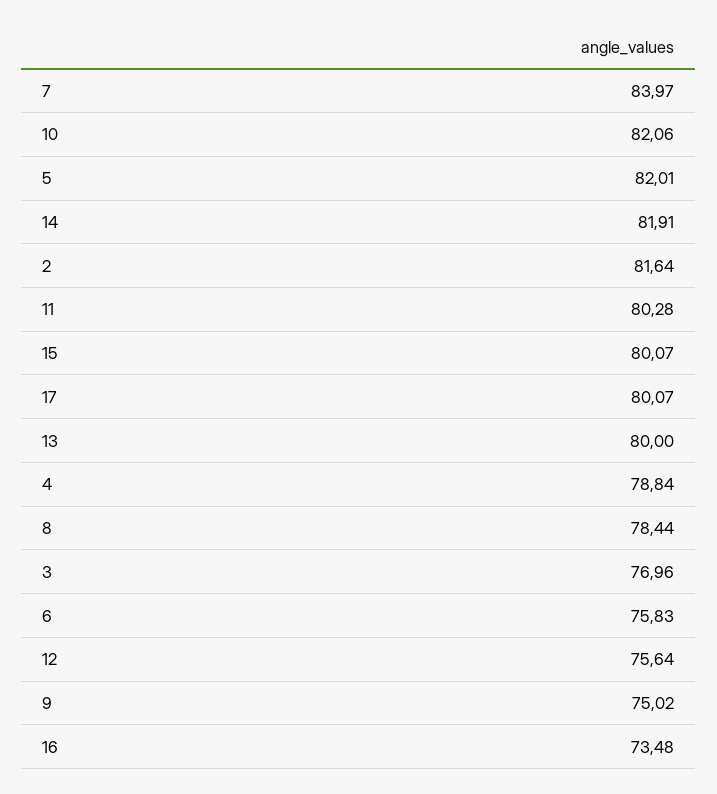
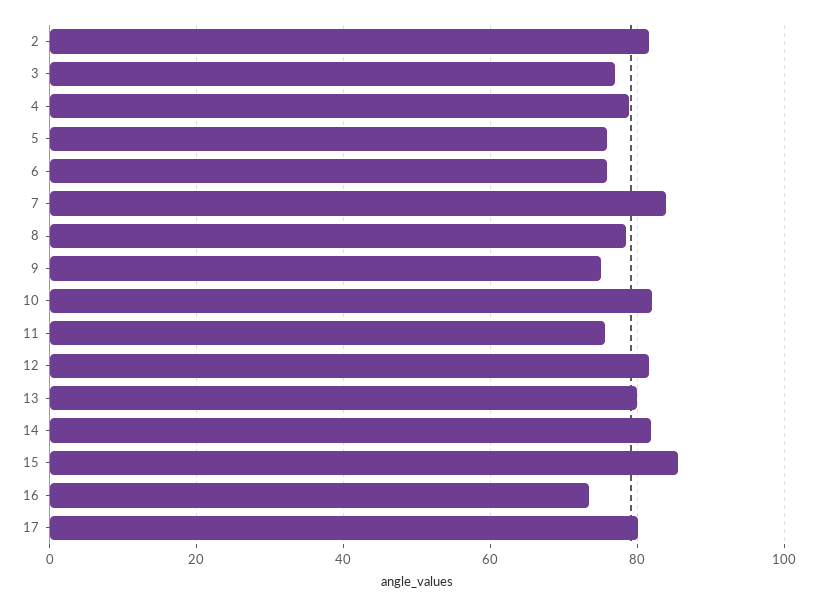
  {
    "7": 83.97,
    "10": 82.06,
-   "5": 82.01,
+   "5": 76,
    "14": 81.91,
    "2": 81.64,
-   "11": 80.28,
+   "11": 76,
-   "15": 80.07,
+   "15": 86,
    "17": 80.07,
    "13": 80,
    "4": 78.84,
    "8": 78.44,
    "3": 76.96,
    "6": 75.83,
-   "12": 75.64,
+   "12": 82,
    "9": 75.02,
    "16": 73.48
  }

